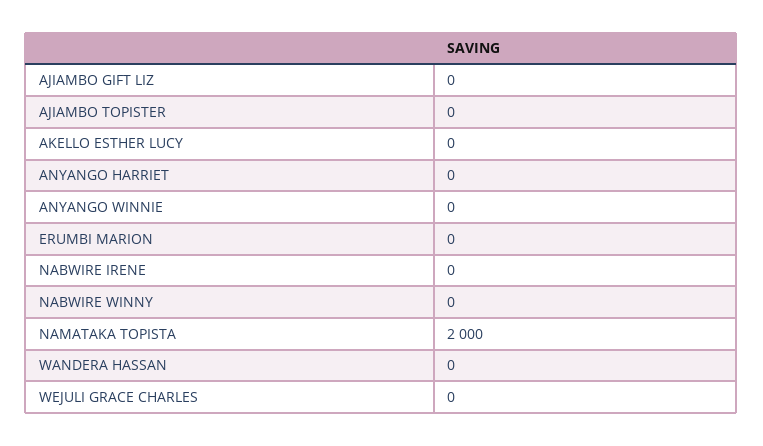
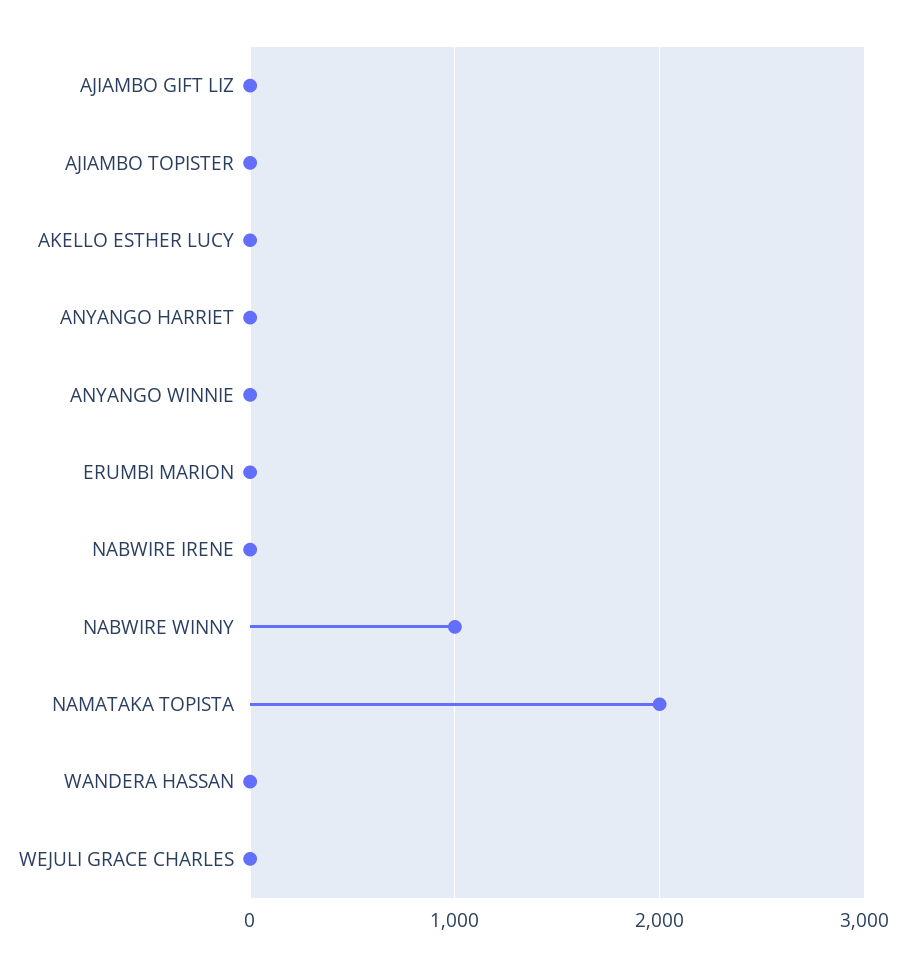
  {
    "AJIAMBO GIFT LIZ": 0,
    "AJIAMBO TOPISTER": 0,
    "AKELLO ESTHER LUCY": 0,
    "ANYANGO HARRIET": 0,
    "ANYANGO WINNIE": 0,
    "ERUMBI MARION": 0,
    "NABWIRE IRENE": 0,
-   "NABWIRE WINNY": 0,
+   "NABWIRE WINNY": 1000,
    "NAMATAKA TOPISTA": 2000,
    "WANDERA HASSAN": 0,
    "WEJULI GRACE CHARLES": 0
  }

